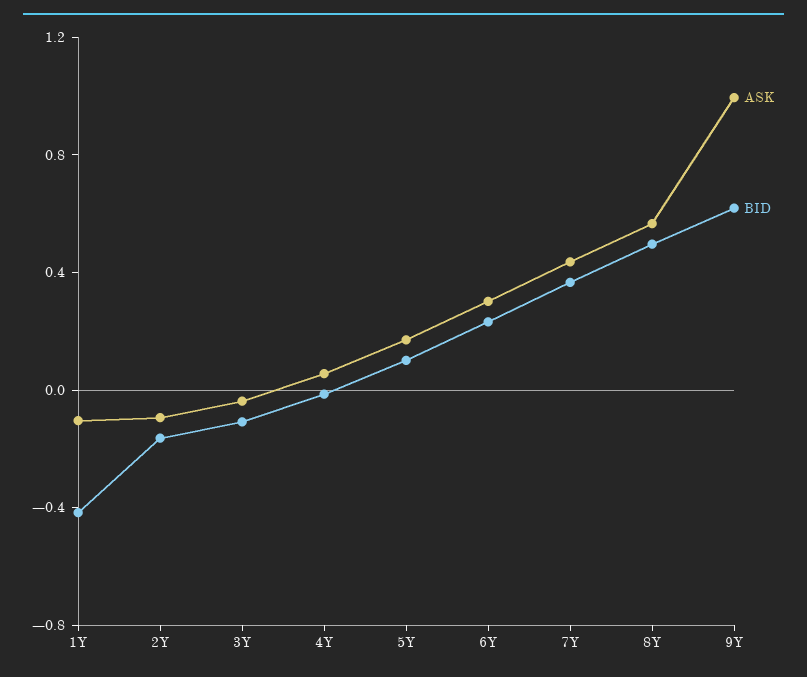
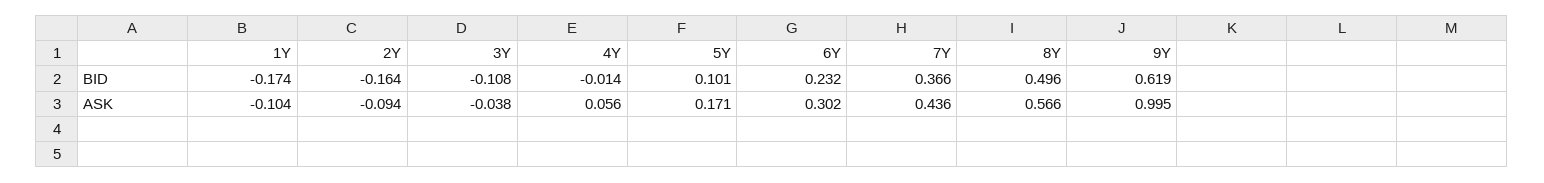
  {
    "ASK": {
      "1Y": -0.104,
      "2Y": -0.094,
      "3Y": -0.038,
      "4Y": 0.056,
      "5Y": 0.171,
      "6Y": 0.302,
      "7Y": 0.436,
      "8Y": 0.566,
      "9Y": 0.995
    },
    "BID": {
-     "1Y": -0.4,
+     "1Y": -0.174,
      "2Y": -0.164,
      "3Y": -0.108,
      "4Y": -0.014,
      "5Y": 0.101,
      "6Y": 0.232,
      "7Y": 0.366,
      "8Y": 0.496,
      "9Y": 0.619
    }
  }

